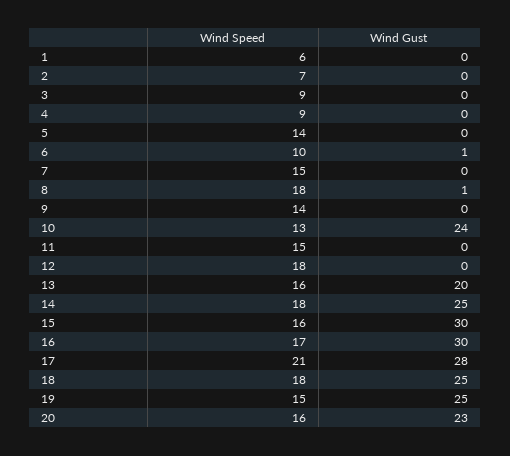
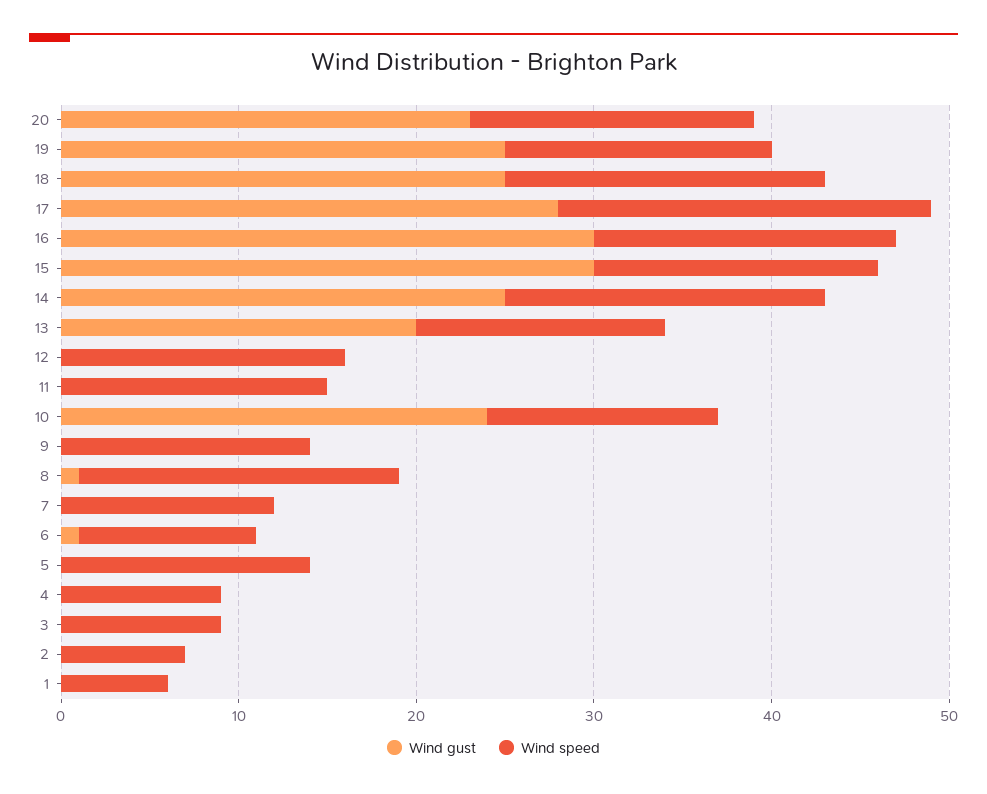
  {
    "Wind Speed": {
      "1": 6,
      "2": 7,
      "3": 9,
      "4": 9,
      "5": 14,
      "6": 10,
-     "7": 15,
+     "7": 12,
      "8": 18,
      "9": 14,
      "10": 13,
      "11": 15,
-     "12": 18,
+     "12": 16,
-     "13": 16,
+     "13": 14,
      "14": 18,
      "15": 16,
      "16": 17,
      "17": 21,
      "18": 18,
      "19": 15,
      "20": 16
    },
    "Wind Gust": {
      "1": 0,
      "2": 0,
      "3": 0,
      "4": 0,
      "5": 0,
      "6": 1,
      "7": 0,
      "8": 1,
      "9": 0,
      "10": 24,
      "11": 0,
      "12": 0,
      "13": 20,
      "14": 25,
      "15": 30,
      "16": 30,
      "17": 28,
      "18": 25,
      "19": 25,
      "20": 23
    }
  }

